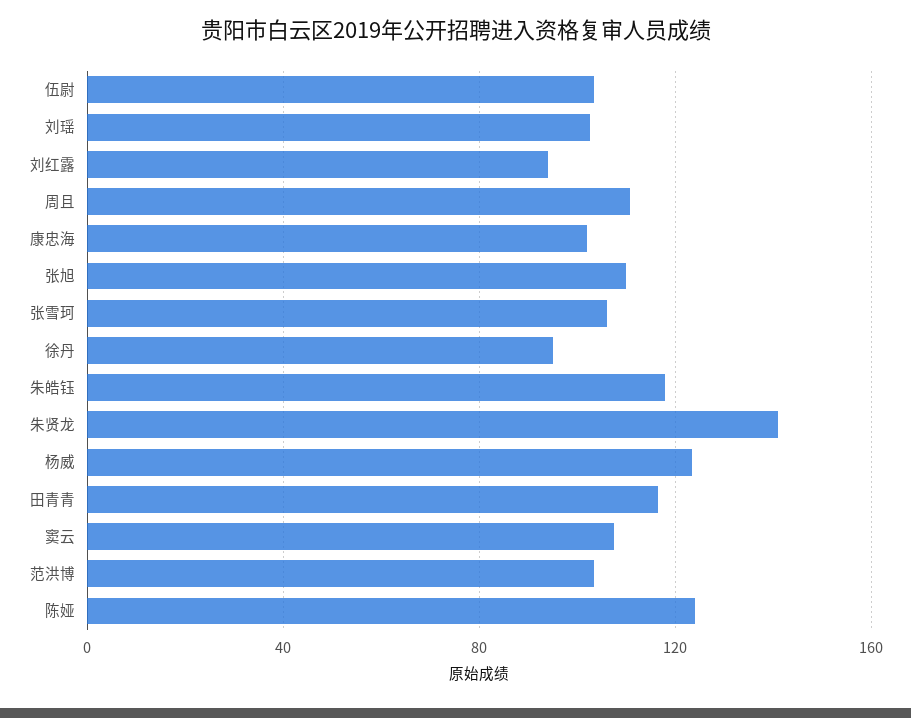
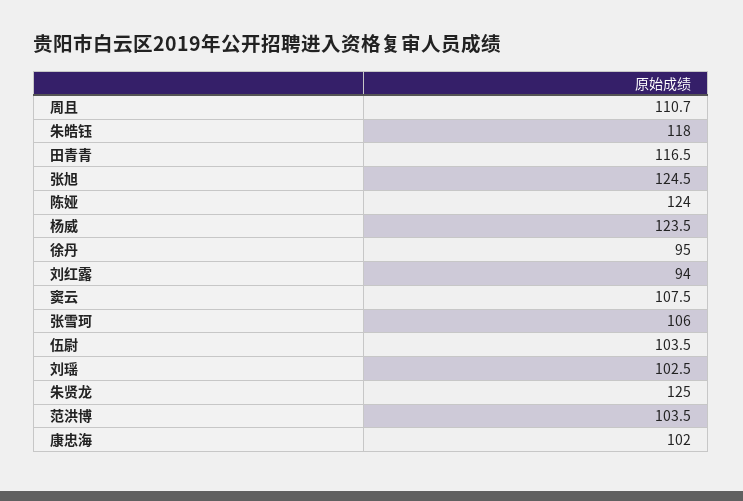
  {
    "伍尉": 103.5,
    "刘瑶": 102.5,
    "刘红露": 94,
    "周且": 110.7,
    "康忠海": 102,
-   "张旭": 110,
+   "张旭": 124.5,
    "张雪珂": 106,
    "徐丹": 95,
    "朱皓钰": 118,
-   "朱贤龙": 140,
+   "朱贤龙": 125,
    "杨威": 123.5,
    "田青青": 116.5,
    "窦云": 107.5,
    "范洪博": 103.5,
    "陈娅": 124
  }

